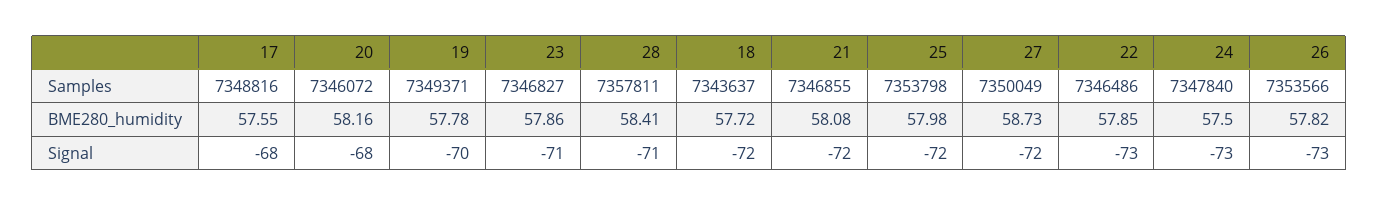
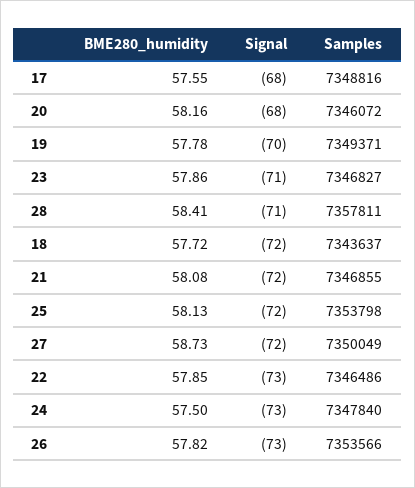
  {
    "17": {
      "Samples": 7348816,
      "BME280_humidity": 57.55,
      "Signal": -68
    },
    "20": {
      "Samples": 7346072,
      "BME280_humidity": 58.16,
      "Signal": -68
    },
    "19": {
      "Samples": 7349371,
      "BME280_humidity": 57.78,
      "Signal": -70
    },
    "23": {
      "Samples": 7346827,
      "BME280_humidity": 57.86,
      "Signal": -71
    },
    "28": {
      "Samples": 7357811,
      "BME280_humidity": 58.41,
      "Signal": -71
    },
    "18": {
      "Samples": 7343637,
      "BME280_humidity": 57.72,
      "Signal": -72
    },
    "21": {
      "Samples": 7346855,
      "BME280_humidity": 58.08,
      "Signal": -72
    },
    "25": {
      "Samples": 7353798,
-     "BME280_humidity": 57.98,
+     "BME280_humidity": 58.13,
      "Signal": -72
    },
    "27": {
      "Samples": 7350049,
      "BME280_humidity": 58.73,
      "Signal": -72
    },
    "22": {
      "Samples": 7346486,
      "BME280_humidity": 57.85,
      "Signal": -73
    },
    "24": {
      "Samples": 7347840,
      "BME280_humidity": 57.5,
      "Signal": -73
    },
    "26": {
      "Samples": 7353566,
      "BME280_humidity": 57.82,
      "Signal": -73
    }
  }

